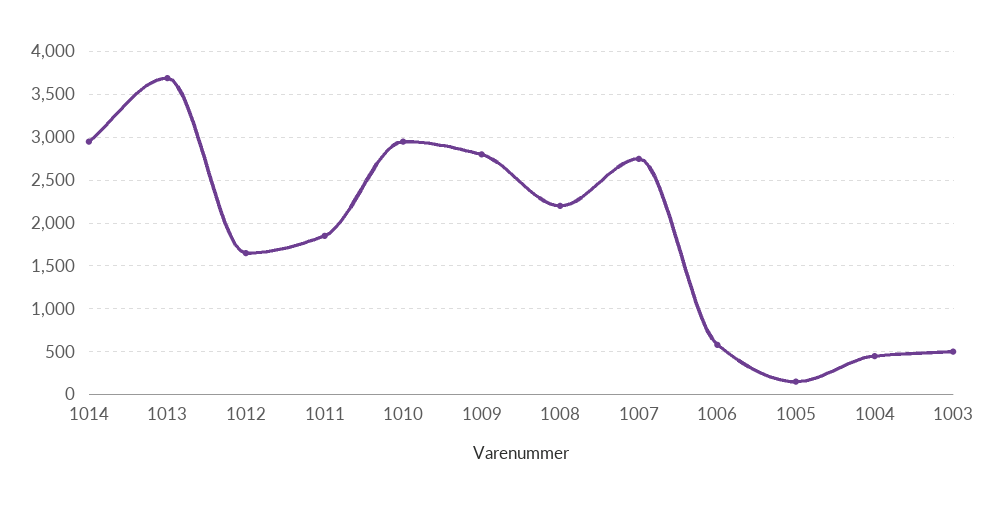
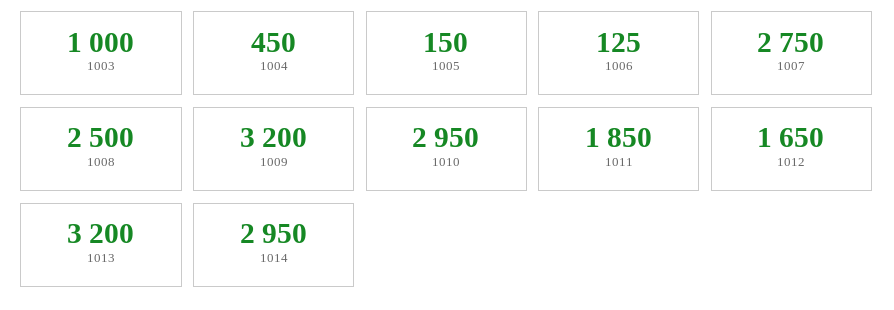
  {
    "1014": 2950,
-   "1013": 3700,
+   "1013": 3200,
    "1012": 1650,
    "1011": 1850,
    "1010": 2950,
-   "1009": 2800,
+   "1009": 3200,
-   "1008": 2200,
+   "1008": 2500,
    "1007": 2750,
-   "1006": 600,
+   "1006": 125,
    "1005": 150,
    "1004": 450,
-   "1003": 500
+   "1003": 1000
  }

